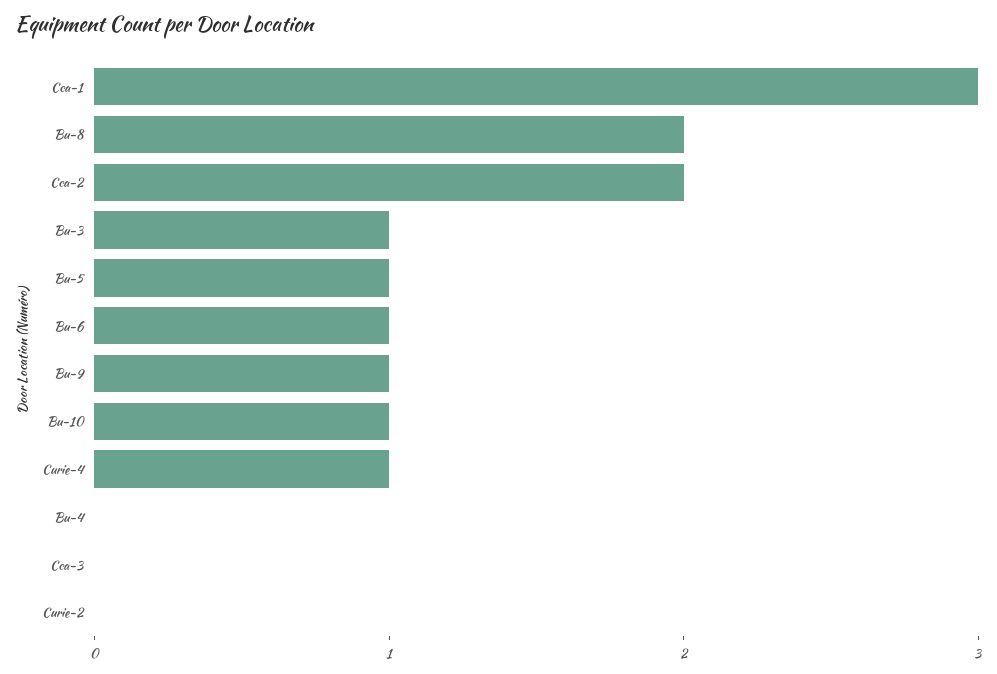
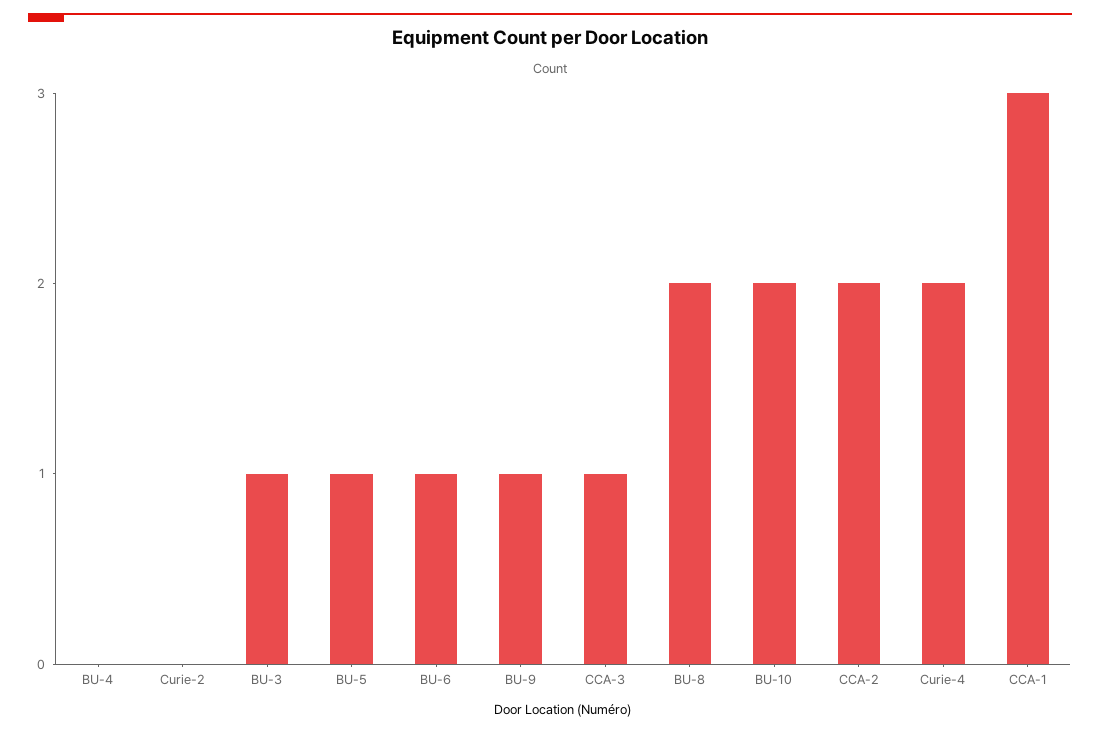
  {
    "Cca-1": 3,
    "Bu-8": 2,
    "Cca-2": 2,
    "Bu-3": 1,
    "Bu-5": 1,
    "Bu-6": 1,
    "Bu-9": 1,
-   "Bu-10": 1,
+   "Bu-10": 2,
-   "Curie-4": 1,
+   "Curie-4": 2,
    "Bu-4": 0,
-   "Cca-3": 0,
+   "Cca-3": 1,
    "Curie-2": 0
  }

